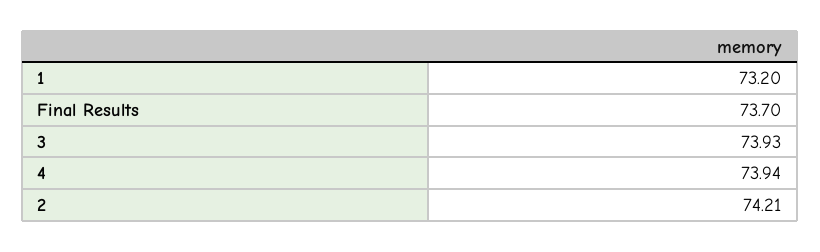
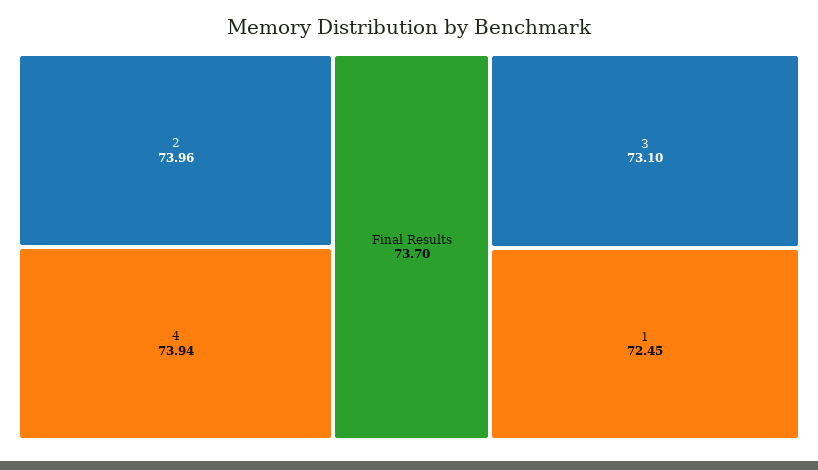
  {
-   "1": 73.2,
+   "1": 72.45,
    "Final Results": 73.7,
-   "3": 73.93,
+   "3": 73.1,
    "4": 73.94,
-   "2": 74.21
+   "2": 73.96
  }

